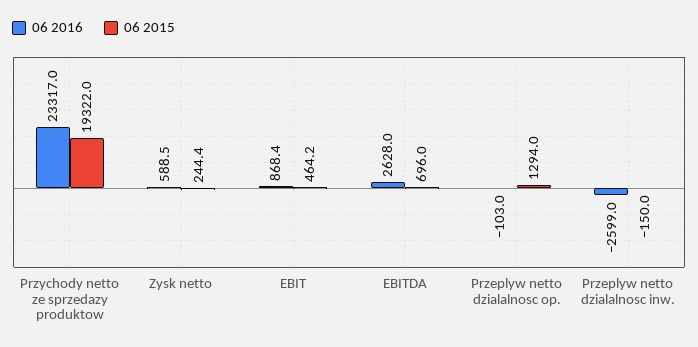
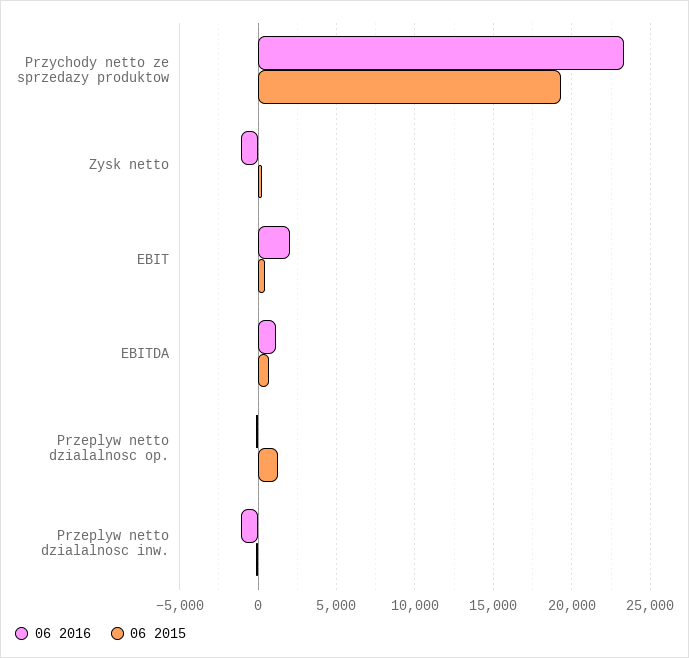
  {
    "06 2016": {
      "Przychody netto ze sprzedazy produktow": 23317,
-     "Zysk netto": 588.5,
+     "Zysk netto": -1000,
-     "EBIT": 868.4,
+     "EBIT": 2000,
-     "EBITDA": 2628,
+     "EBITDA": 1000,
      "Przeplyw netto dzialalnosc op.": -103,
-     "Przeplyw netto dzialalnosc inw.": -2599
+     "Przeplyw netto dzialalnosc inw.": -1000
    },
    "06 2015": {
      "Przychody netto ze sprzedazy produktow": 19322,
      "Zysk netto": 244.4,
      "EBIT": 464.2,
      "EBITDA": 696,
      "Przeplyw netto dzialalnosc op.": 1294,
      "Przeplyw netto dzialalnosc inw.": -150
    }
  }

